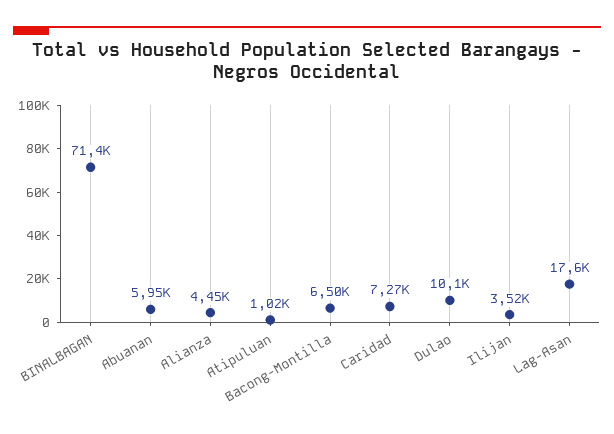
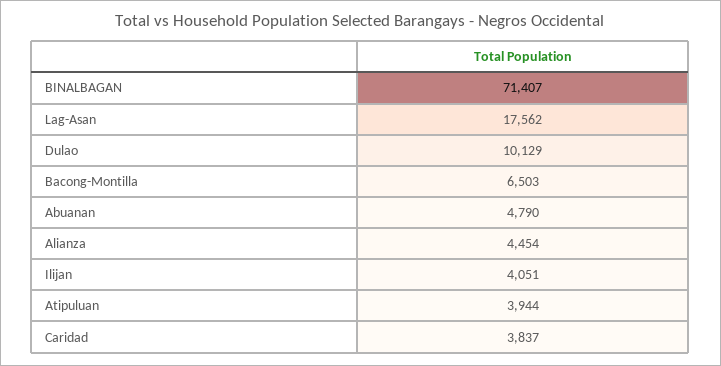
  {
    "BINALBAGAN": 71407,
-   "Abuanan": 5950,
+   "Abuanan": 4790,
    "Alianza": 4454,
-   "Atipuluan": 1020,
+   "Atipuluan": 3944,
    "Bacong-Montilla": 6503,
-   "Caridad": 7270,
+   "Caridad": 3837,
    "Dulao": 10129,
-   "Ilijan": 3520,
+   "Ilijan": 4051,
    "Lag-Asan": 17562
  }

